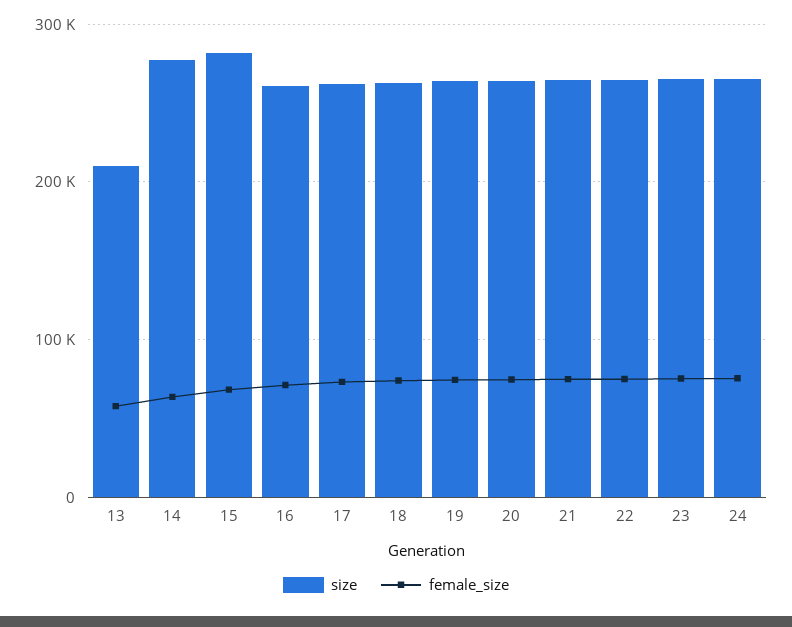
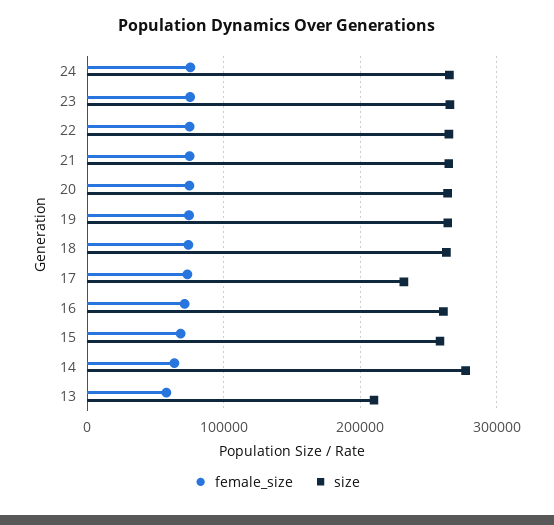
  {
    "size": {
      "13": 210000,
      "14": 280000,
-     "15": 280000,
+     "15": 260000,
      "16": 260000,
-     "17": 260000,
+     "17": 230000,
      "18": 260000,
      "19": 260000,
      "20": 260000,
      "21": 260000,
      "22": 260000,
      "23": 270000,
      "24": 270000
    },
    "female_size": {
      "13": 60000,
      "14": 60000,
      "15": 70000,
      "16": 70000,
      "17": 70000,
      "18": 70000,
      "19": 70000,
      "20": 70000,
      "21": 70000,
      "22": 80000,
      "23": 80000,
      "24": 80000
    }
  }

